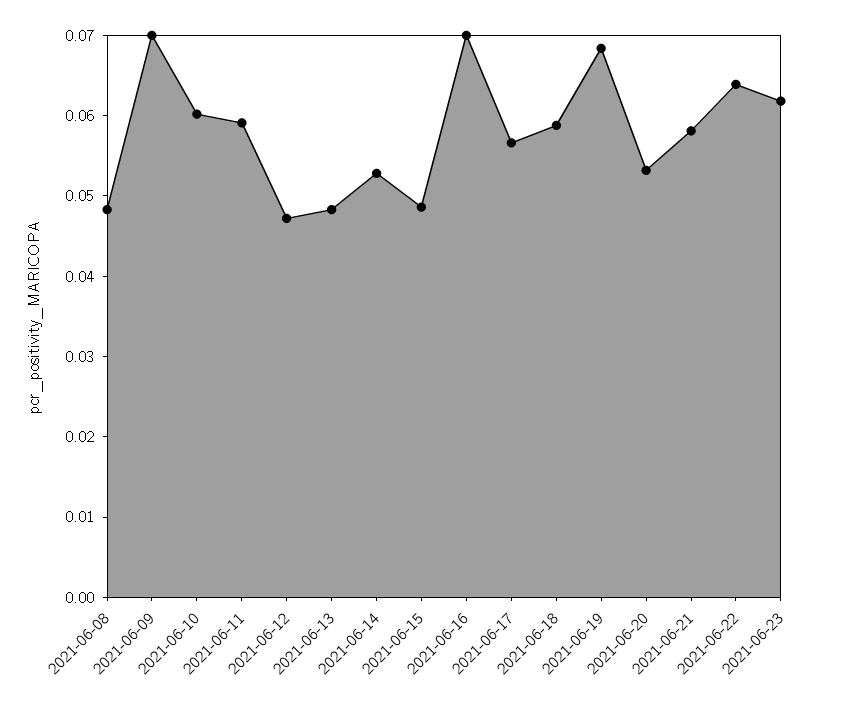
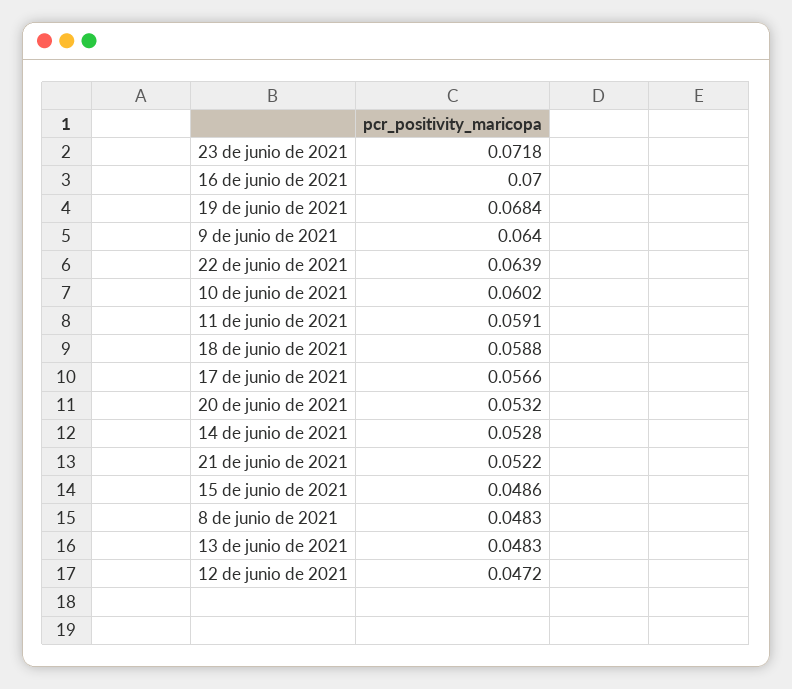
  {
    "2021-06-08": 0.0483,
-   "2021-06-09": 0.07,
+   "2021-06-09": 0.064,
    "2021-06-10": 0.0602,
    "2021-06-11": 0.0591,
    "2021-06-12": 0.0472,
    "2021-06-13": 0.0483,
    "2021-06-14": 0.0528,
    "2021-06-15": 0.0486,
    "2021-06-16": 0.07,
    "2021-06-17": 0.0566,
    "2021-06-18": 0.0588,
    "2021-06-19": 0.0684,
    "2021-06-20": 0.0532,
-   "2021-06-21": 0.058,
+   "2021-06-21": 0.0522,
    "2021-06-22": 0.0639,
-   "2021-06-23": 0.062
+   "2021-06-23": 0.0718
  }

